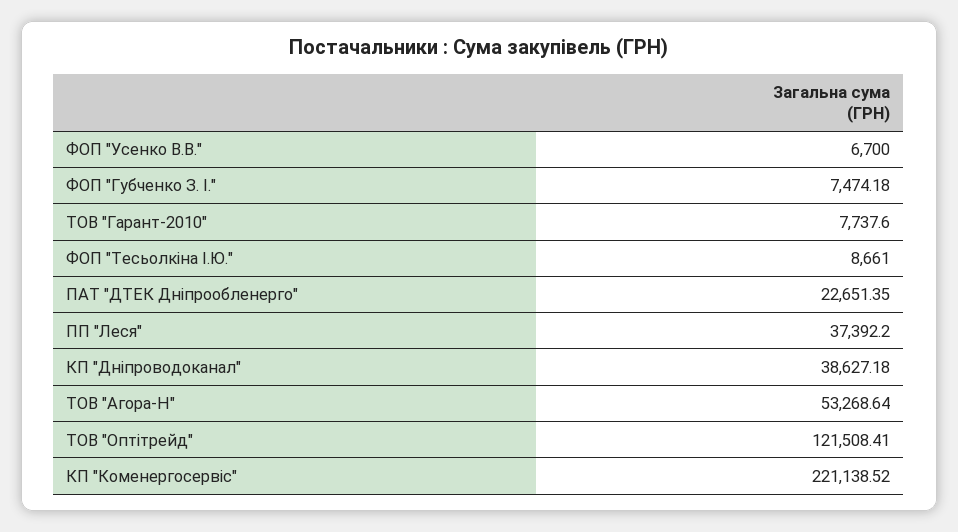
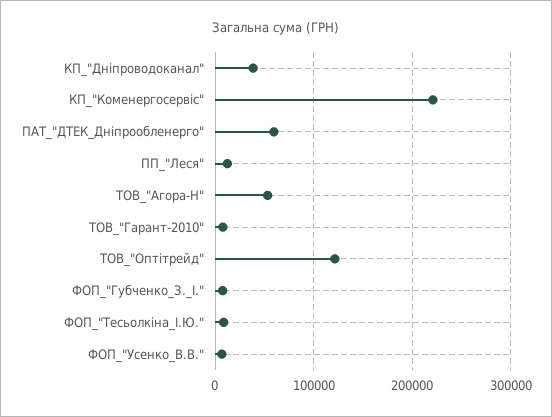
  {
    "ФОП \"Усенко В.В.\"": 6700,
    "ФОП \"Губченко З. І.\"": 7474.18,
    "ТОВ \"Гарант-2010\"": 7737.6,
    "ФОП \"Тесьолкіна І.Ю.\"": 8661,
-   "ПАТ \"ДТЕК Дніпрообленерго\"": 22651.35,
+   "ПАТ \"ДТЕК Дніпрообленерго\"": 60000,
-   "ПП \"Леся\"": 37392.2,
+   "ПП \"Леся\"": 10000,
    "КП \"Дніпроводоканал\"": 38627.18,
    "ТОВ \"Агора-Н\"": 53268.64,
    "ТОВ \"Оптітрейд\"": 121508.41,
    "КП \"Коменергосервіс\"": 221138.52
  }

